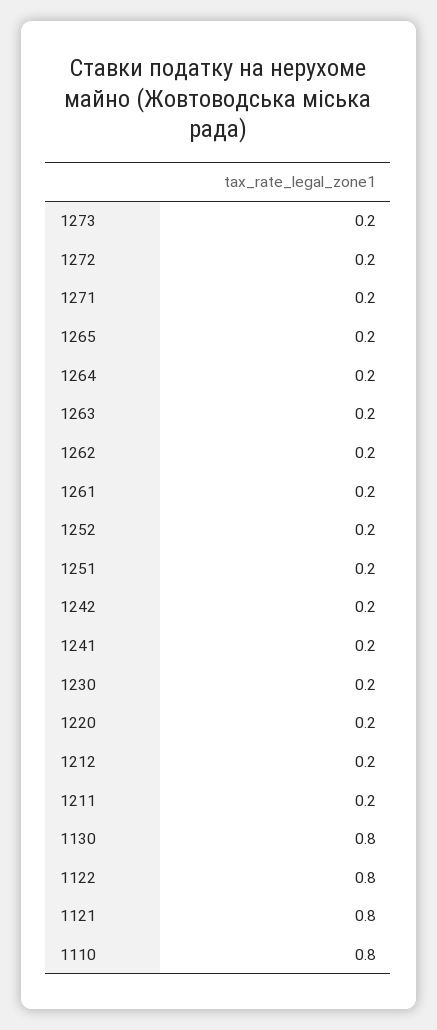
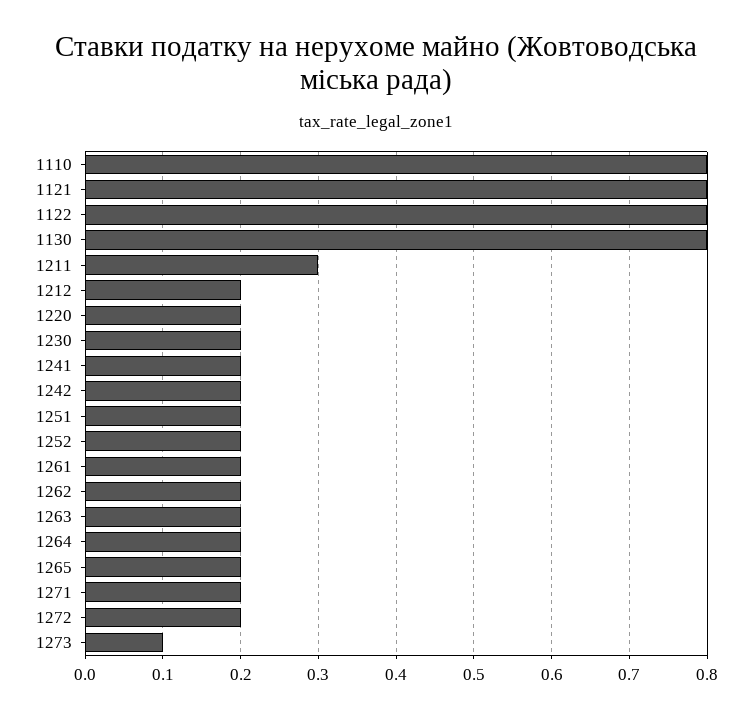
  {
-   "1273": 0.2,
+   "1273": 0.1,
    "1272": 0.2,
    "1271": 0.2,
    "1265": 0.2,
    "1264": 0.2,
    "1263": 0.2,
    "1262": 0.2,
    "1261": 0.2,
    "1252": 0.2,
    "1251": 0.2,
    "1242": 0.2,
    "1241": 0.2,
    "1230": 0.2,
    "1220": 0.2,
    "1212": 0.2,
-   "1211": 0.2,
+   "1211": 0.3,
    "1130": 0.8,
    "1122": 0.8,
    "1121": 0.8,
    "1110": 0.8
  }

